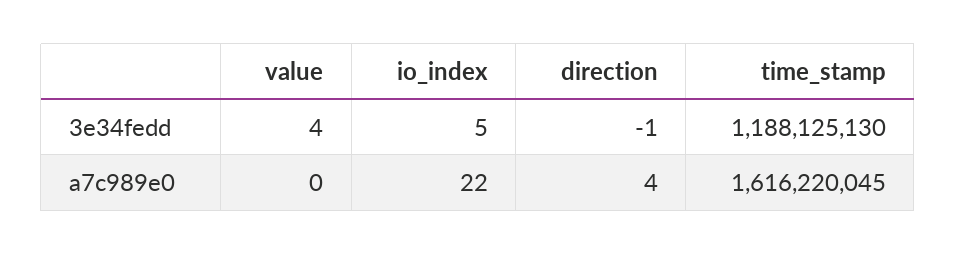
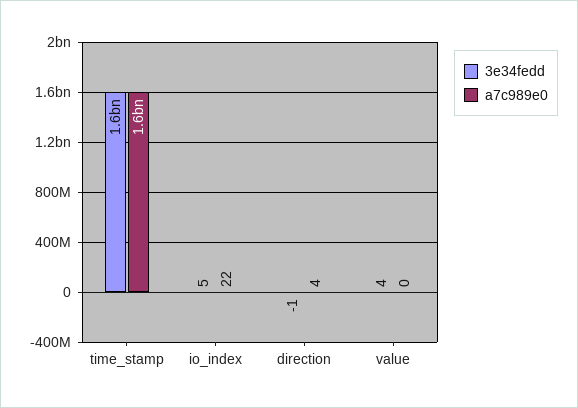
  {
    "3e34fedd": {
      "value": 4,
      "io_index": 5,
      "direction": -1,
-     "time_stamp": 1188125130
+     "time_stamp": 1600000000
    },
    "a7c989e0": {
      "value": 0,
      "io_index": 22,
      "direction": 4,
      "time_stamp": 1616220045
    }
  }

